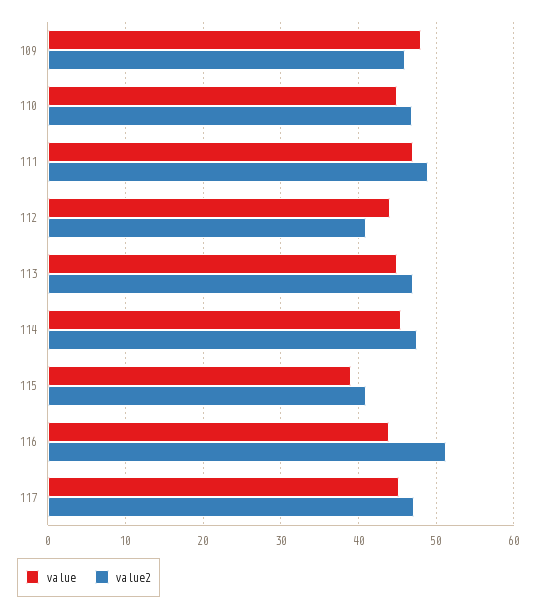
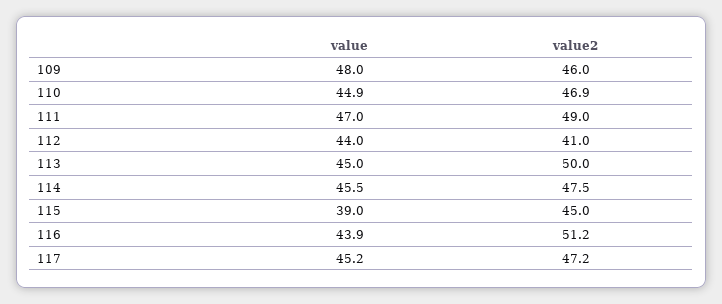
  {
    "value": {
      "109": 48,
      "110": 44.9,
      "111": 47,
      "112": 44,
      "113": 45,
      "114": 45.5,
      "115": 39,
      "116": 43.9,
      "117": 45.2
    },
    "value2": {
      "109": 46,
      "110": 46.9,
      "111": 49,
      "112": 41,
-     "113": 47,
+     "113": 50,
      "114": 47.5,
-     "115": 41,
+     "115": 45,
      "116": 51.2,
      "117": 47.2
    }
  }

